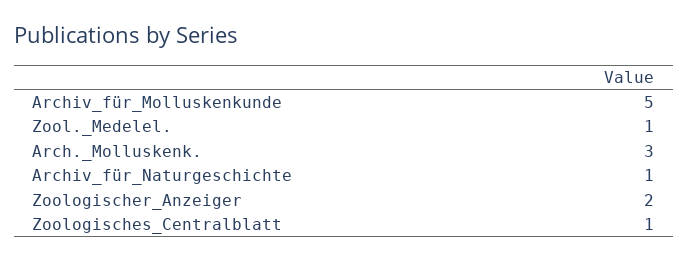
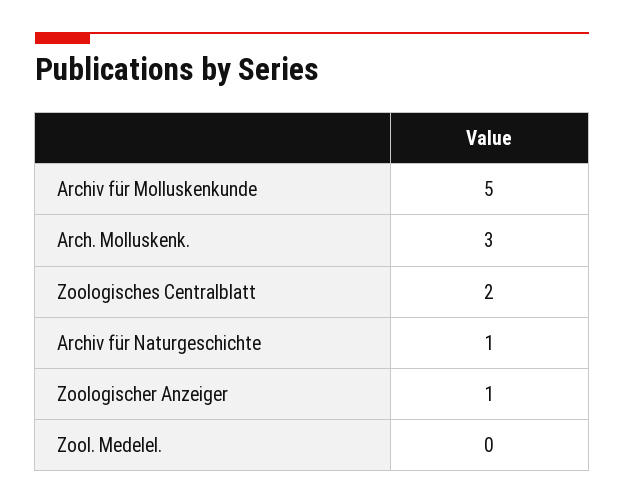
  {
    "Archiv_für_Molluskenkunde": 5,
-   "Zool._Medelel.": 1,
+   "Zool._Medelel.": 0,
    "Arch._Molluskenk.": 3,
    "Archiv_für_Naturgeschichte": 1,
-   "Zoologischer_Anzeiger": 2,
+   "Zoologischer_Anzeiger": 1,
-   "Zoologisches_Centralblatt": 1
+   "Zoologisches_Centralblatt": 2
  }

